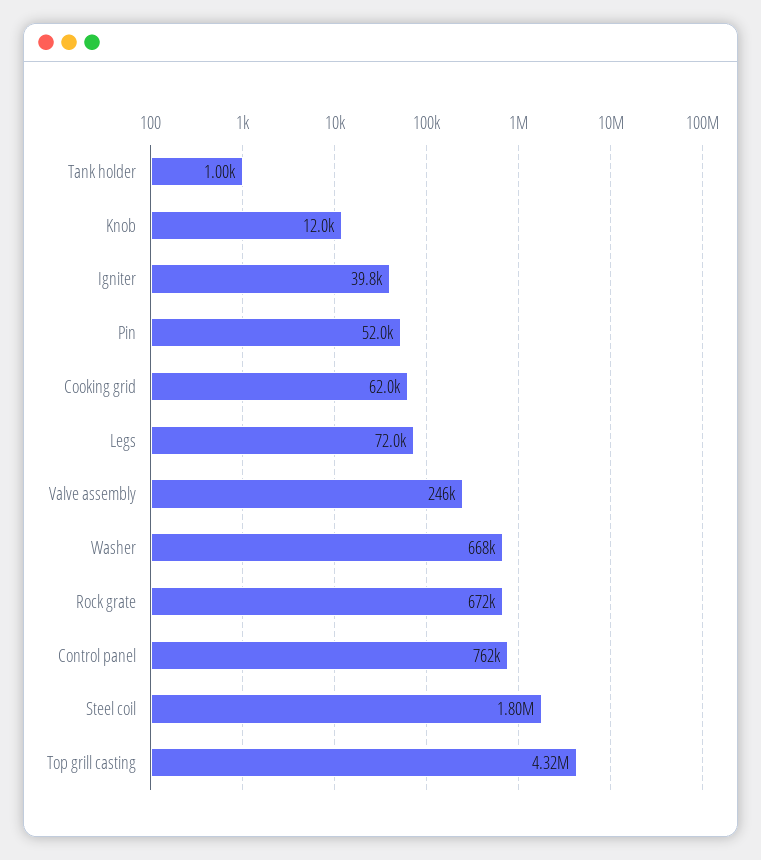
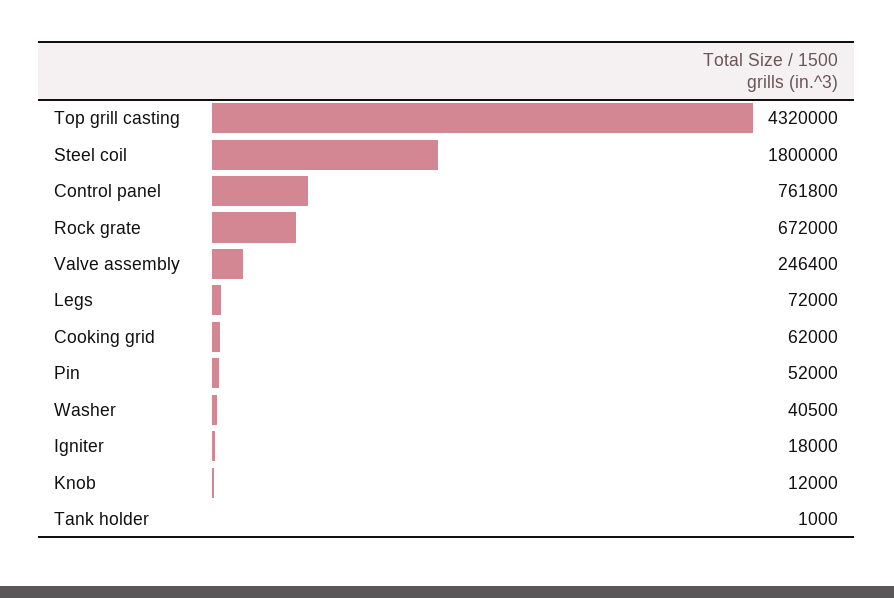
  {
    "Tank holder": 1000,
    "Knob": 12000,
-   "Igniter": 39800,
+   "Igniter": 18000,
    "Pin": 52000,
    "Cooking grid": 62000,
    "Legs": 72000,
    "Valve assembly": 246400,
-   "Washer": 668000,
+   "Washer": 40500,
    "Rock grate": 672000,
    "Control panel": 761800,
    "Steel coil": 1800000,
    "Top grill casting": 4320000
  }

